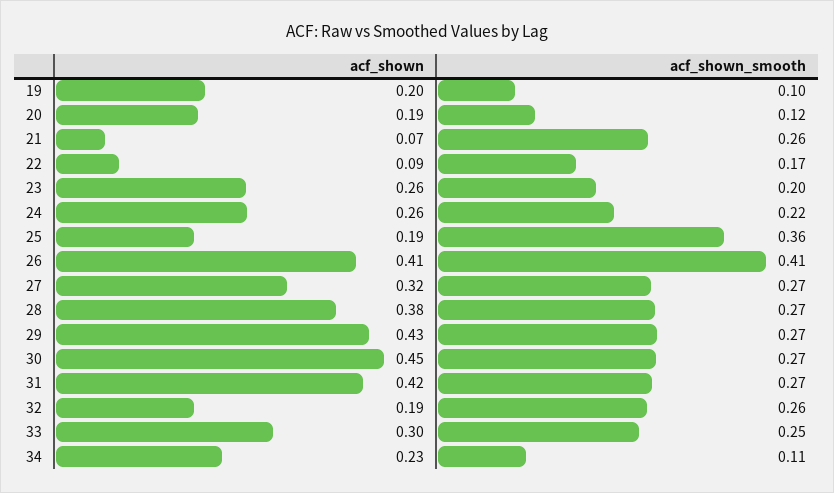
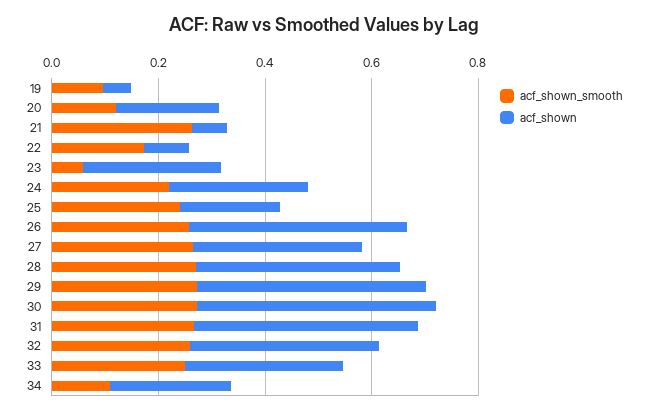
  {
    "acf_shown": {
-     "19": 0.2,
+     "19": 0.05,
      "20": 0.19,
      "21": 0.07,
      "22": 0.09,
      "23": 0.26,
      "24": 0.26,
      "25": 0.19,
      "26": 0.41,
      "27": 0.32,
      "28": 0.38,
      "29": 0.43,
      "30": 0.45,
      "31": 0.42,
-     "32": 0.19,
+     "32": 0.35,
      "33": 0.3,
      "34": 0.23
    },
    "acf_shown_smooth": {
      "19": 0.1,
      "20": 0.12,
      "21": 0.26,
      "22": 0.17,
-     "23": 0.2,
+     "23": 0.05,
      "24": 0.22,
-     "25": 0.36,
+     "25": 0.25,
-     "26": 0.41,
+     "26": 0.25,
      "27": 0.27,
      "28": 0.27,
      "29": 0.27,
      "30": 0.27,
      "31": 0.27,
      "32": 0.26,
      "33": 0.25,
      "34": 0.11
    }
  }

